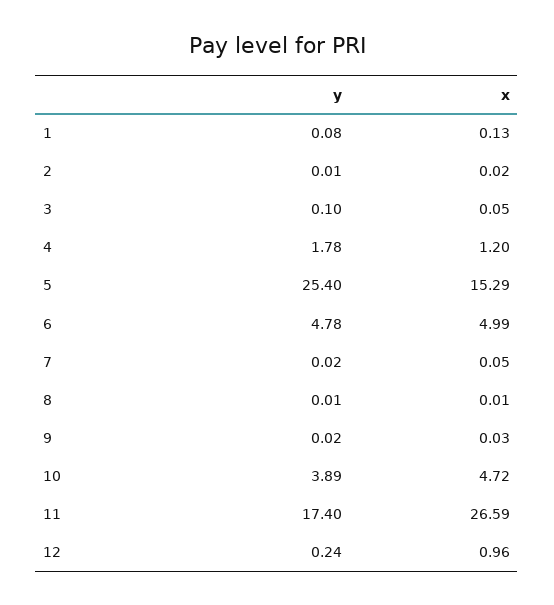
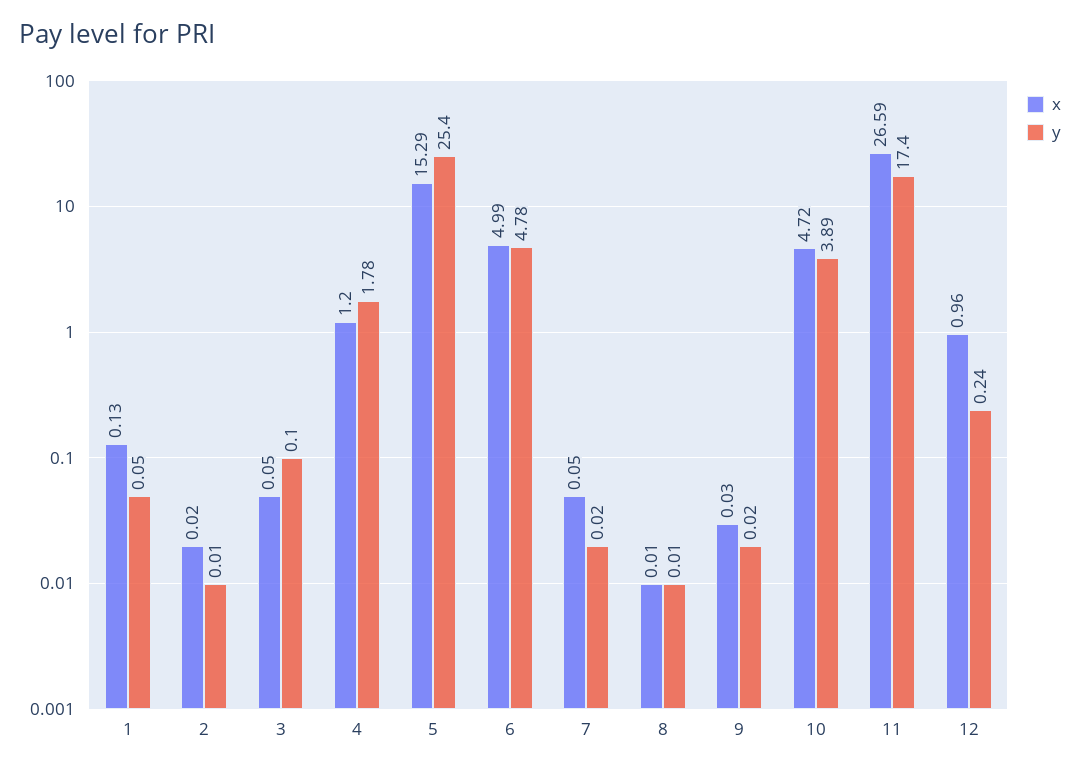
  {
    "y": {
-     "1": 0.08,
+     "1": 0.05,
      "2": 0.01,
      "3": 0.1,
      "4": 1.78,
      "5": 25.4,
      "6": 4.78,
      "7": 0.02,
      "8": 0.01,
      "9": 0.02,
      "10": 3.89,
      "11": 17.4,
      "12": 0.24
    },
    "x": {
      "1": 0.13,
      "2": 0.02,
      "3": 0.05,
      "4": 1.2,
      "5": 15.29,
      "6": 4.99,
      "7": 0.05,
      "8": 0.01,
      "9": 0.03,
      "10": 4.72,
      "11": 26.59,
      "12": 0.96
    }
  }

